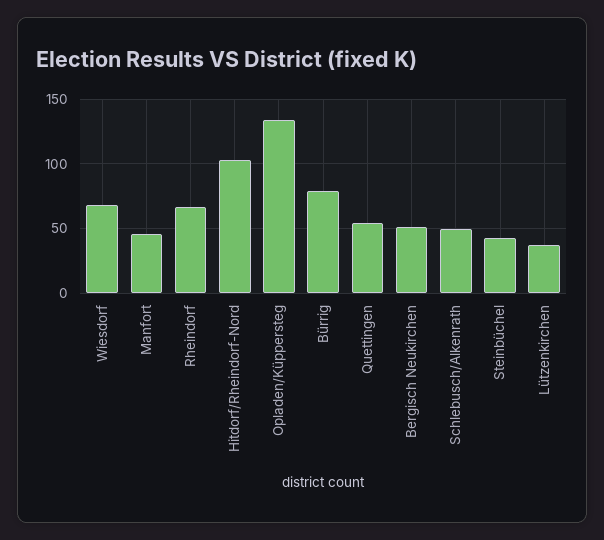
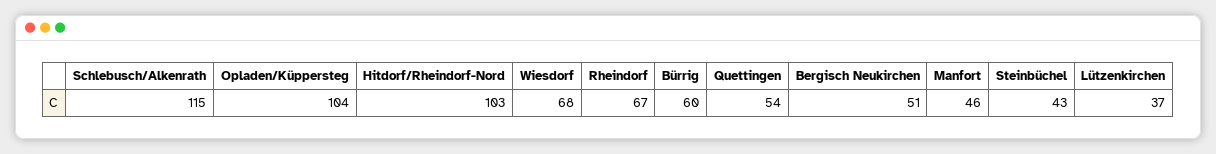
  {
    "Wiesdorf": 68,
    "Manfort": 46,
    "Rheindorf": 67,
    "Hitdorf/Rheindorf-Nord": 103,
-   "Opladen/Küppersteg": 135,
+   "Opladen/Küppersteg": 104,
-   "Bürrig": 80,
+   "Bürrig": 60,
    "Quettingen": 54,
    "Bergisch Neukirchen": 51,
-   "Schlebusch/Alkenrath": 50,
+   "Schlebusch/Alkenrath": 115,
    "Steinbüchel": 43,
    "Lützenkirchen": 37
  }

